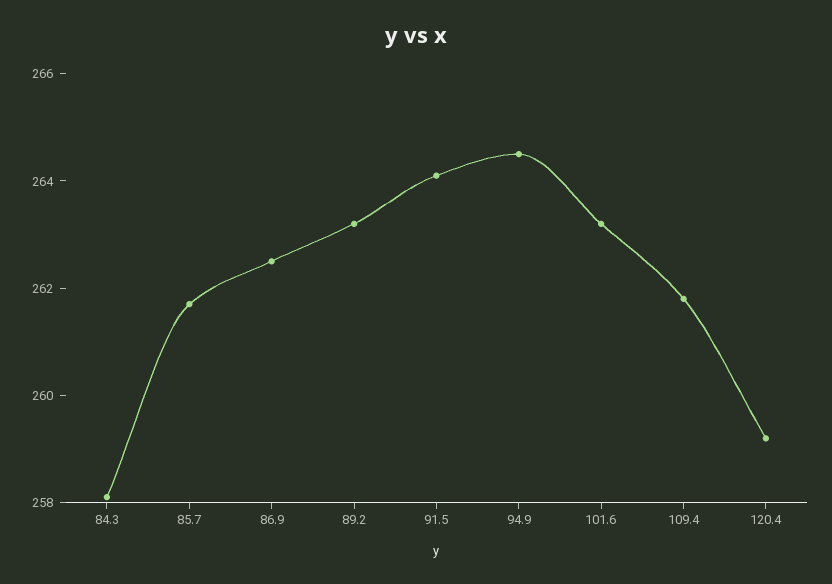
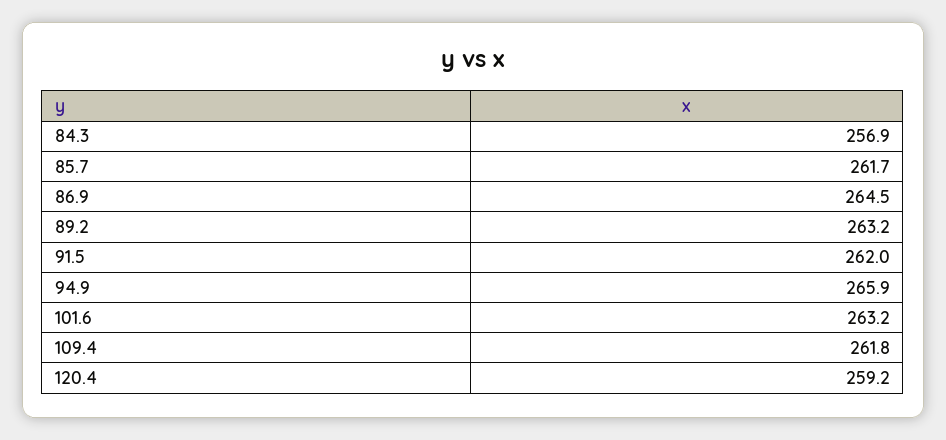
  {
-   "84.3": 258,
+   "84.3": 256.9,
    "85.7": 261.7,
-   "86.9": 262.5,
+   "86.9": 264.5,
    "89.2": 263.2,
-   "91.5": 264,
+   "91.5": 262,
-   "94.9": 264.5,
+   "94.9": 265.9,
    "101.6": 263.2,
    "109.4": 261.8,
    "120.4": 259.2
  }

